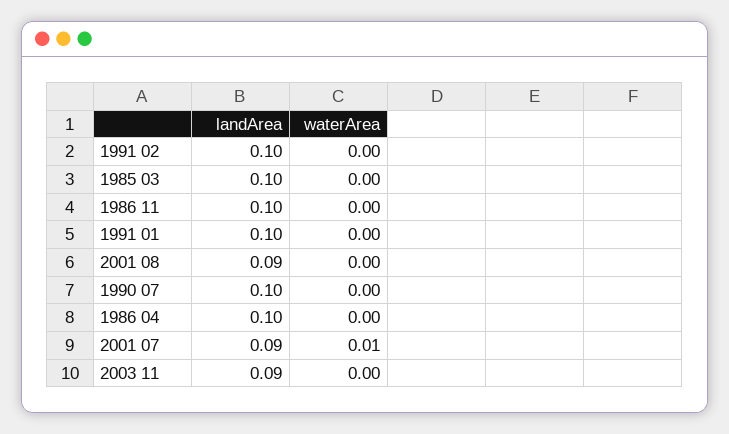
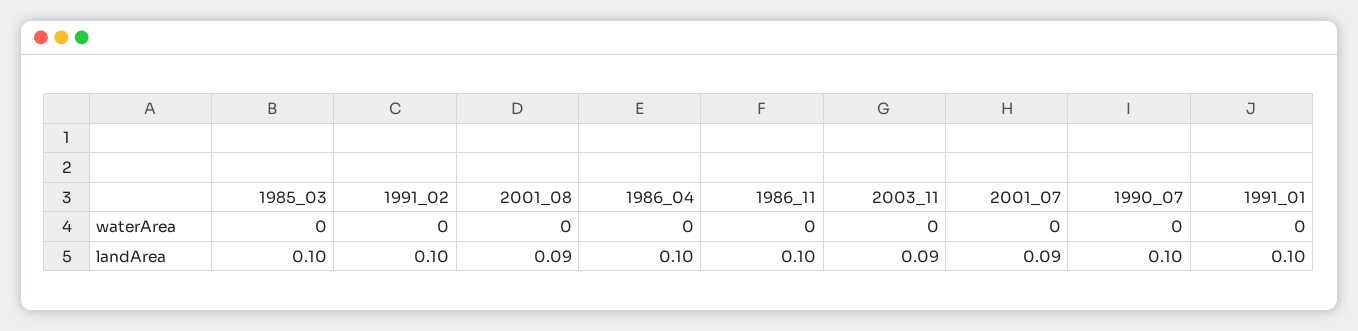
  {
    "landArea": {
      "1991 02": 0.1,
      "1985 03": 0.1,
      "1986 11": 0.1,
      "1991 01": 0.1,
      "2001 08": 0.09,
      "1990 07": 0.1,
      "1986 04": 0.1,
      "2001 07": 0.09,
      "2003 11": 0.09
    },
    "waterArea": {
      "1991 02": 0,
      "1985 03": 0,
      "1986 11": 0,
      "1991 01": 0,
      "2001 08": 0,
      "1990 07": 0,
      "1986 04": 0,
-     "2001 07": 0.01,
+     "2001 07": 0,
      "2003 11": 0
    }
  }

